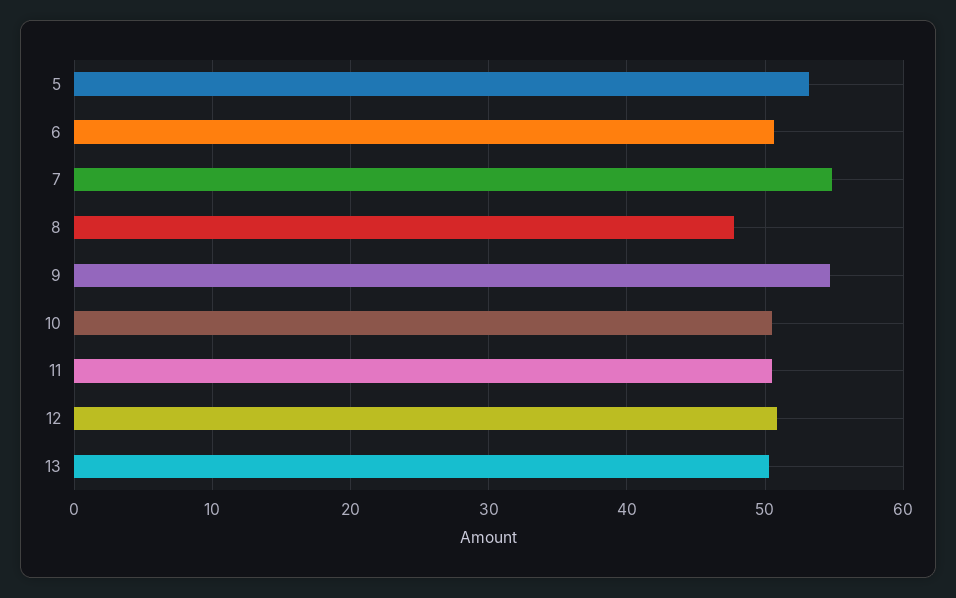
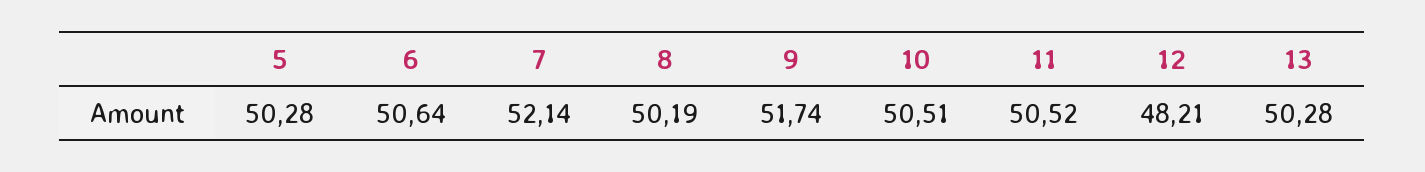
  {
-   "5": 53,
+   "5": 50.28,
    "6": 50.64,
-   "7": 55,
+   "7": 52.14,
-   "8": 48,
+   "8": 50.19,
-   "9": 55,
+   "9": 51.74,
    "10": 50.51,
    "11": 50.52,
-   "12": 51,
+   "12": 48.21,
    "13": 50.28
  }

